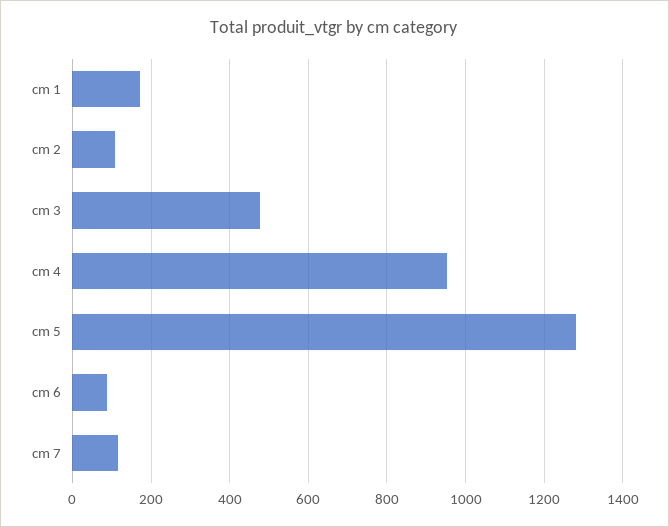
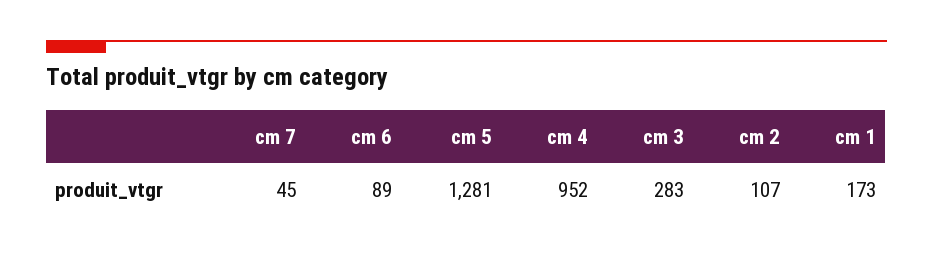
  {
    "cm 1": 173,
    "cm 2": 107,
-   "cm 3": 480,
+   "cm 3": 283,
    "cm 4": 952,
    "cm 5": 1281,
    "cm 6": 89,
-   "cm 7": 120
+   "cm 7": 45
  }

